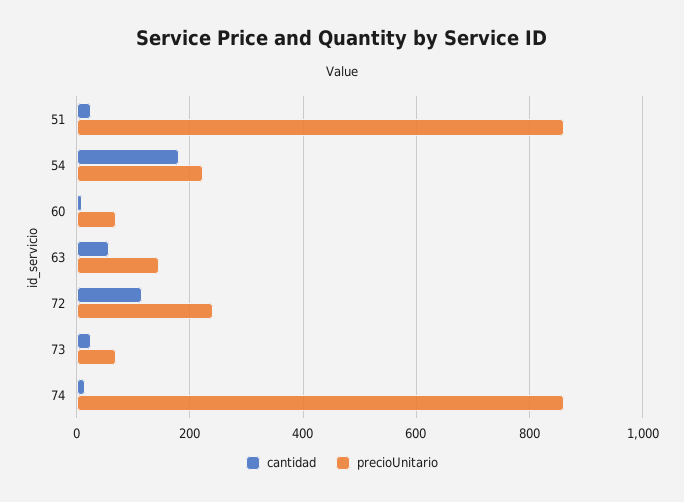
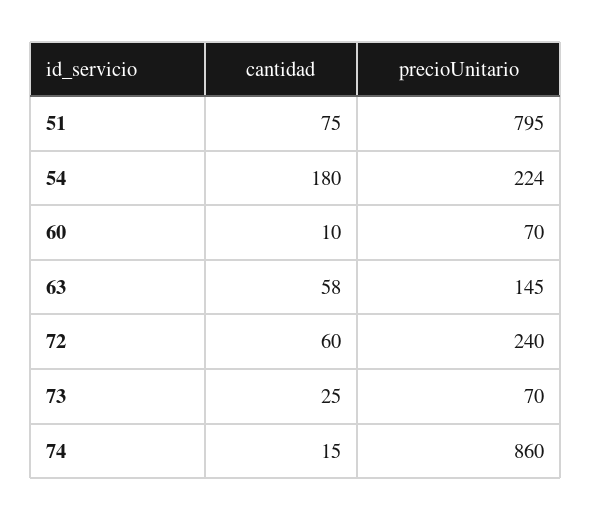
  {
    "cantidad": {
-     "51": 20,
+     "51": 75,
      "54": 180,
      "60": 10,
      "63": 58,
-     "72": 120,
+     "72": 60,
      "73": 25,
      "74": 15
    },
    "precioUnitario": {
-     "51": 860,
+     "51": 795,
      "54": 224,
      "60": 70,
      "63": 145,
      "72": 240,
      "73": 70,
      "74": 860
    }
  }

